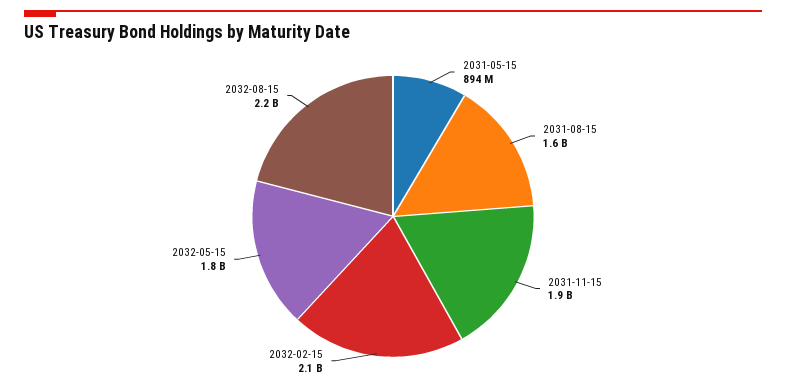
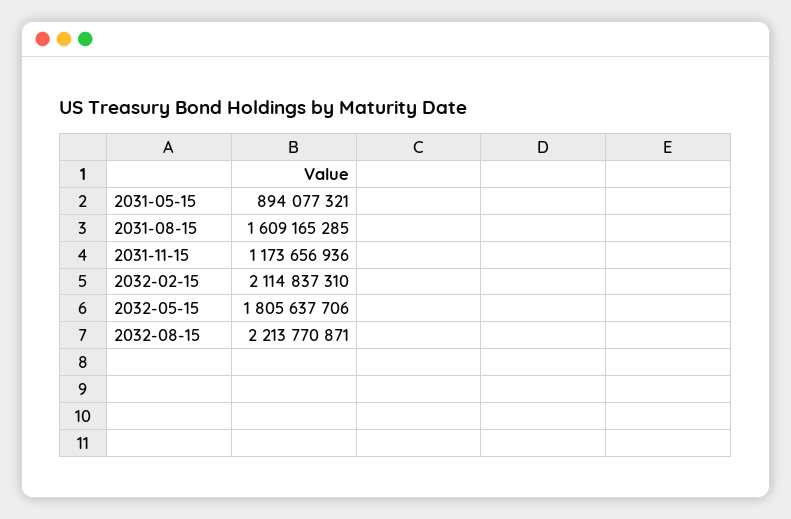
  {
    "2031-05-15": 894077321,
    "2031-08-15": 1609165285,
-   "2031-11-15": 1900000000,
+   "2031-11-15": 1173656936,
    "2032-02-15": 2114837310,
    "2032-05-15": 1805637706,
    "2032-08-15": 2213770871
  }

